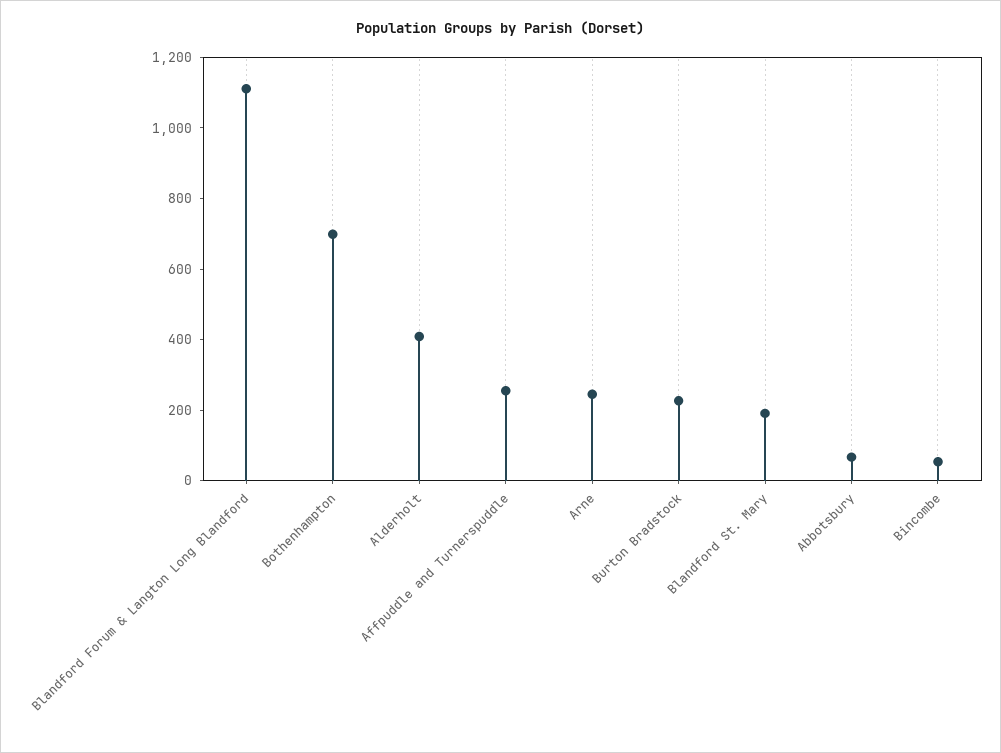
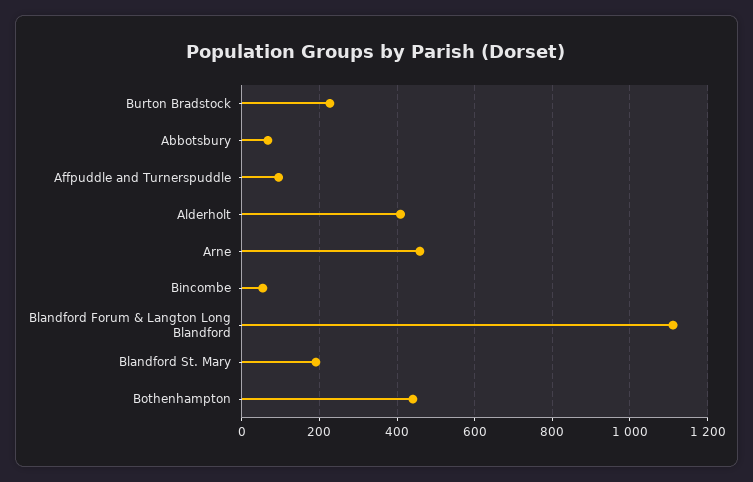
  {
    "Blandford Forum & Langton Long Blandford": 1120,
-   "Bothenhampton": 700,
+   "Bothenhampton": 440,
    "Alderholt": 400,
-   "Affpuddle and Turnerspuddle": 250,
+   "Affpuddle and Turnerspuddle": 100,
-   "Arne": 250,
+   "Arne": 460,
    "Burton Bradstock": 220,
    "Blandford St. Mary": 200,
    "Abbotsbury": 60,
    "Bincombe": 60
  }

